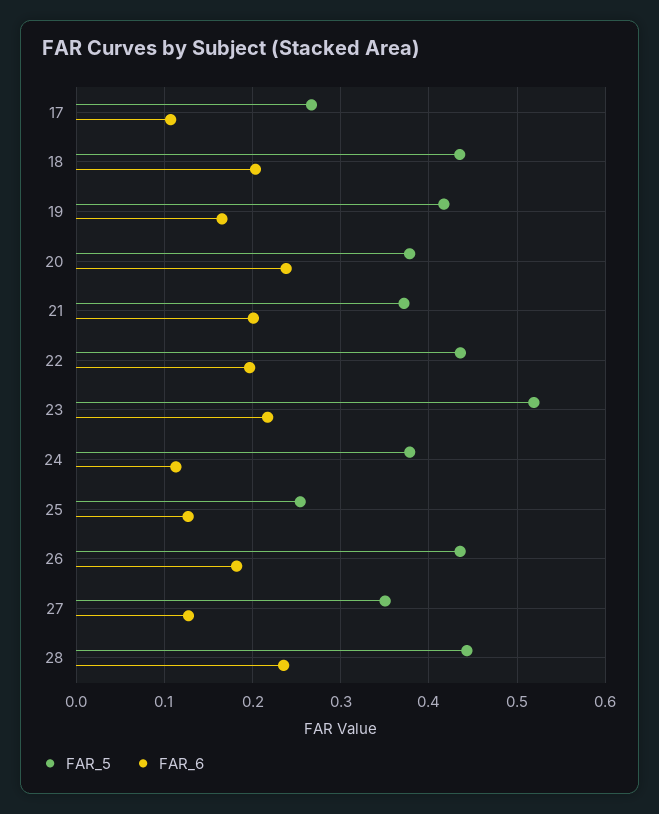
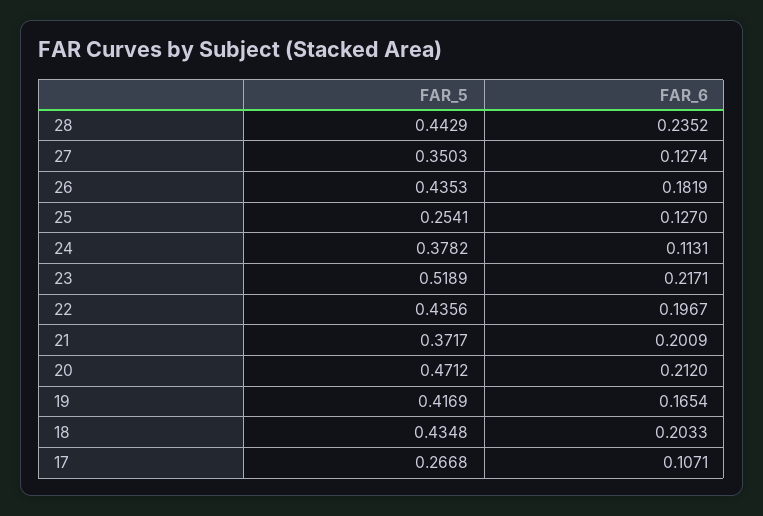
  {
    "FAR_5": {
      "17": 0.2668,
      "18": 0.4348,
      "19": 0.4169,
-     "20": 0.38,
+     "20": 0.4712,
      "21": 0.3717,
      "22": 0.4356,
      "23": 0.5189,
      "24": 0.3782,
      "25": 0.2541,
      "26": 0.4353,
      "27": 0.3503,
      "28": 0.4429
    },
    "FAR_6": {
      "17": 0.1071,
      "18": 0.2033,
      "19": 0.1654,
-     "20": 0.24,
+     "20": 0.212,
      "21": 0.2009,
      "22": 0.1967,
      "23": 0.2171,
      "24": 0.1131,
      "25": 0.127,
      "26": 0.1819,
      "27": 0.1274,
      "28": 0.2352
    }
  }

